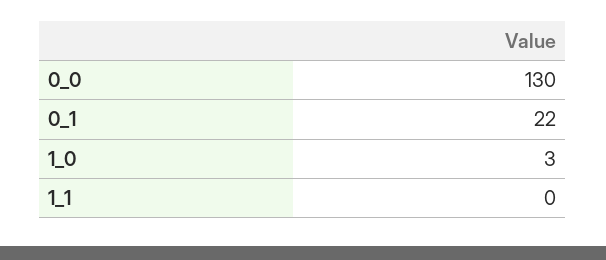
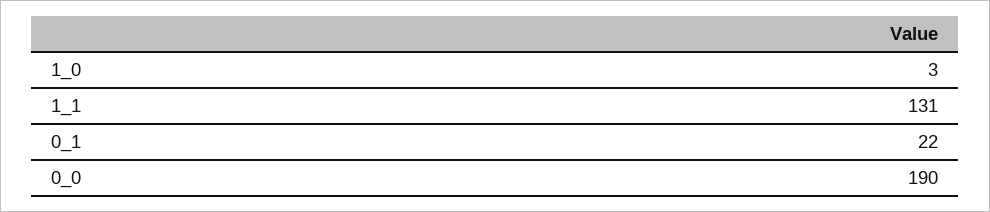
  {
-   "0_0": 130,
+   "0_0": 190,
    "0_1": 22,
    "1_0": 3,
-   "1_1": 0
+   "1_1": 131
  }

